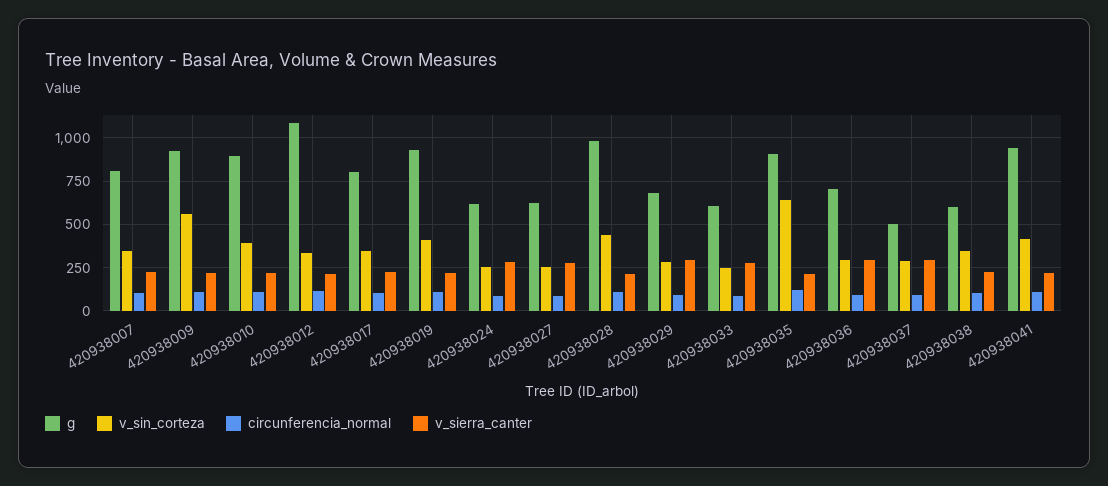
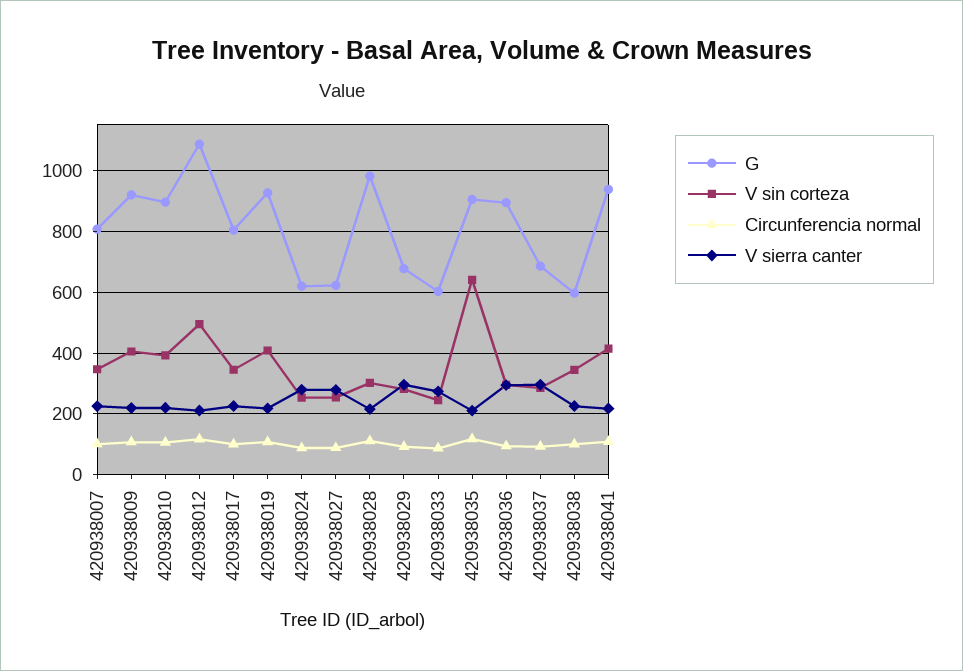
  {
    "g": {
      "420938007": 800,
      "420938009": 920,
      "420938010": 900,
      "420938012": 1080,
      "420938017": 800,
      "420938019": 920,
      "420938024": 620,
      "420938027": 620,
      "420938028": 980,
      "420938029": 680,
      "420938033": 600,
      "420938035": 900,
-     "420938036": 700,
+     "420938036": 900,
-     "420938037": 500,
+     "420938037": 680,
      "420938038": 600,
      "420938041": 940
    },
    "v_sin_corteza": {
      "420938007": 340,
-     "420938009": 550,
+     "420938009": 400,
      "420938010": 400,
-     "420938012": 350,
+     "420938012": 500,
      "420938017": 340,
      "420938019": 400,
      "420938024": 260,
      "420938027": 260,
-     "420938028": 450,
+     "420938028": 300,
      "420938029": 280,
      "420938033": 240,
      "420938035": 640,
      "420938036": 300,
      "420938037": 280,
      "420938038": 340,
      "420938041": 420
    },
    "circunferencia_normal": {
      "420938007": 100,
      "420938009": 100,
      "420938010": 100,
      "420938012": 120,
      "420938017": 100,
      "420938019": 100,
      "420938024": 80,
      "420938027": 80,
      "420938028": 120,
      "420938029": 100,
      "420938033": 80,
      "420938035": 120,
      "420938036": 100,
      "420938037": 100,
      "420938038": 100,
      "420938041": 100
    },
    "v_sierra_canter": {
      "420938007": 220,
      "420938009": 220,
      "420938010": 220,
      "420938012": 220,
      "420938017": 220,
      "420938019": 220,
      "420938024": 280,
      "420938027": 280,
      "420938028": 220,
      "420938029": 300,
      "420938033": 280,
      "420938035": 220,
      "420938036": 300,
      "420938037": 300,
      "420938038": 220,
      "420938041": 220
    }
  }

